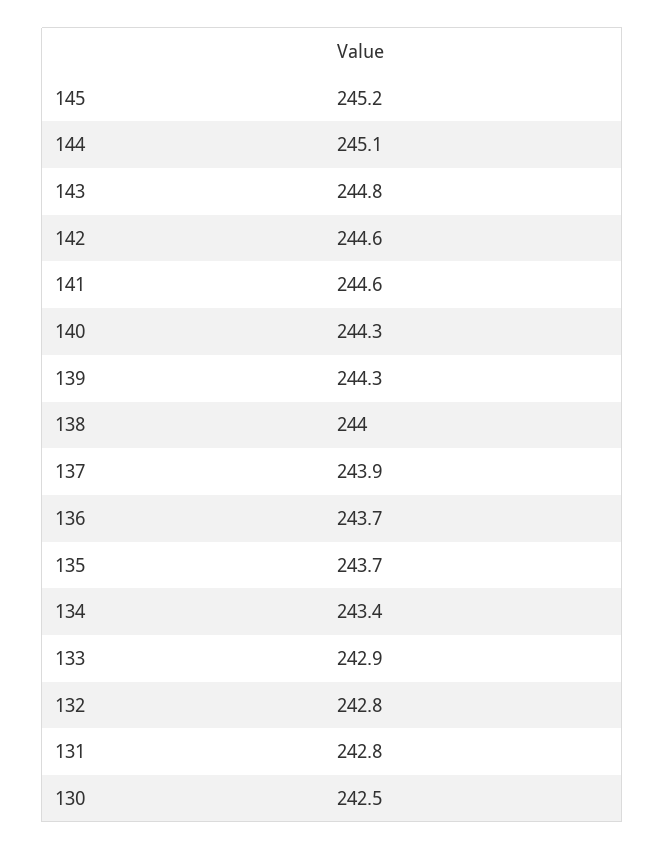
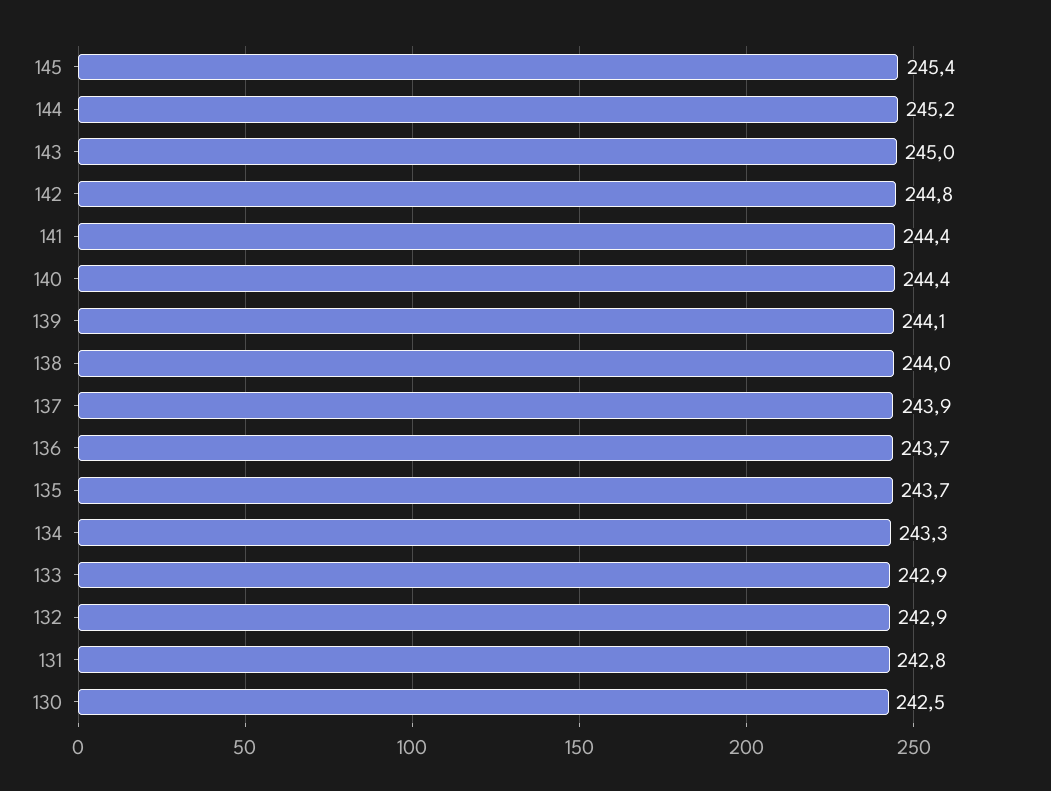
  {
-   "145": 245.2,
+   "145": 245.4,
-   "144": 245.1,
+   "144": 245.2,
-   "143": 244.8,
+   "143": 245,
-   "142": 244.6,
+   "142": 244.8,
-   "141": 244.6,
+   "141": 244.4,
-   "140": 244.3,
+   "140": 244.4,
-   "139": 244.3,
+   "139": 244.1,
    "138": 244,
    "137": 243.9,
    "136": 243.7,
    "135": 243.7,
-   "134": 243.4,
+   "134": 243.3,
    "133": 242.9,
-   "132": 242.8,
+   "132": 242.9,
    "131": 242.8,
    "130": 242.5
  }

